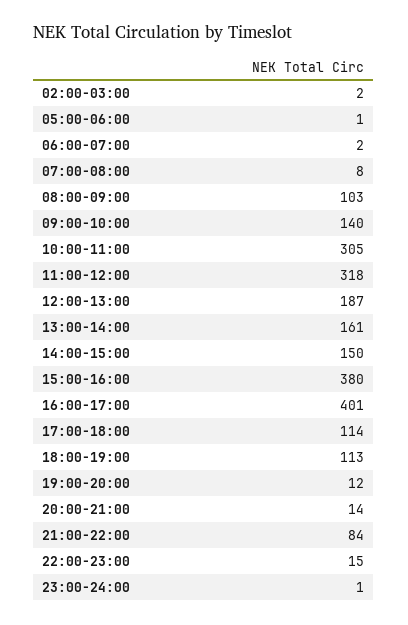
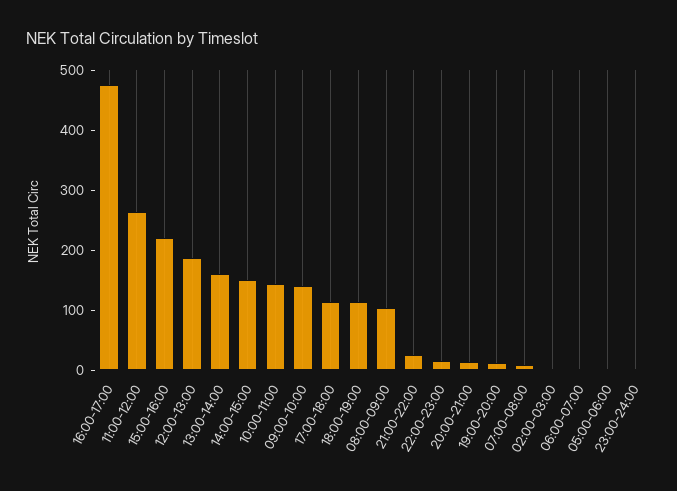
  {
    "02:00-03:00": 2,
    "05:00-06:00": 1,
    "06:00-07:00": 2,
    "07:00-08:00": 8,
    "08:00-09:00": 103,
    "09:00-10:00": 140,
-   "10:00-11:00": 305,
+   "10:00-11:00": 140,
-   "11:00-12:00": 318,
+   "11:00-12:00": 260,
    "12:00-13:00": 187,
    "13:00-14:00": 161,
    "14:00-15:00": 150,
-   "15:00-16:00": 380,
+   "15:00-16:00": 220,
-   "16:00-17:00": 401,
+   "16:00-17:00": 480,
    "17:00-18:00": 114,
    "18:00-19:00": 113,
    "19:00-20:00": 12,
    "20:00-21:00": 14,
-   "21:00-22:00": 84,
+   "21:00-22:00": 20,
    "22:00-23:00": 15,
    "23:00-24:00": 1
  }

